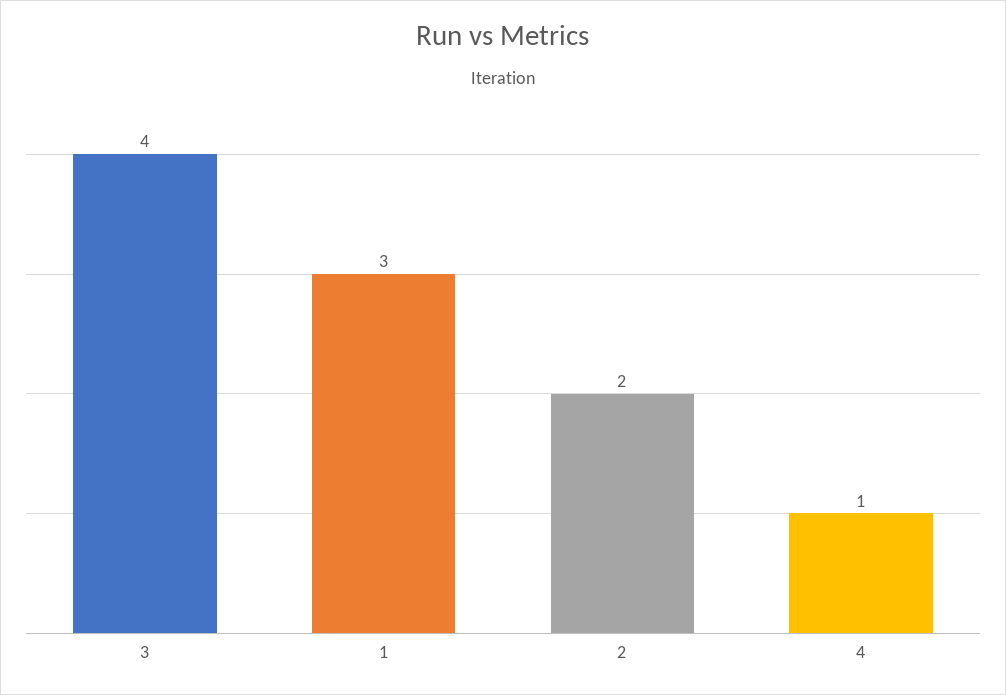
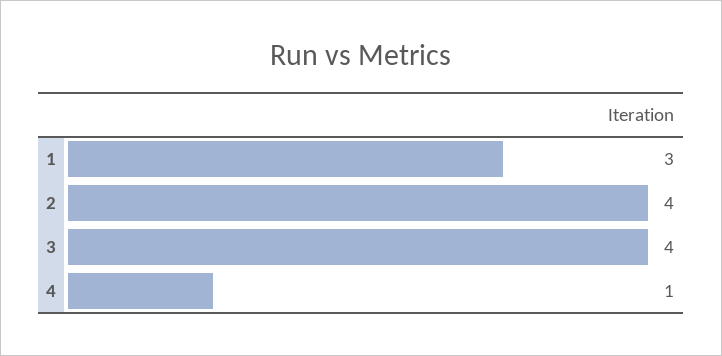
  {
    "3": 4,
    "1": 3,
-   "2": 2,
+   "2": 4,
    "4": 1
  }

